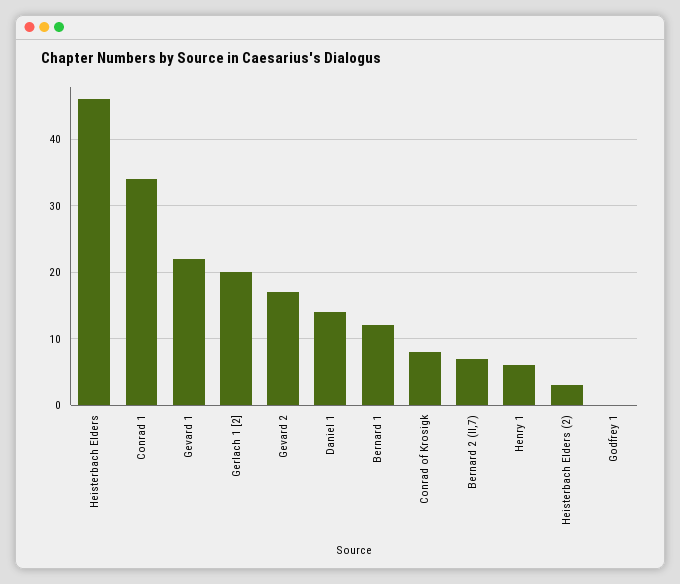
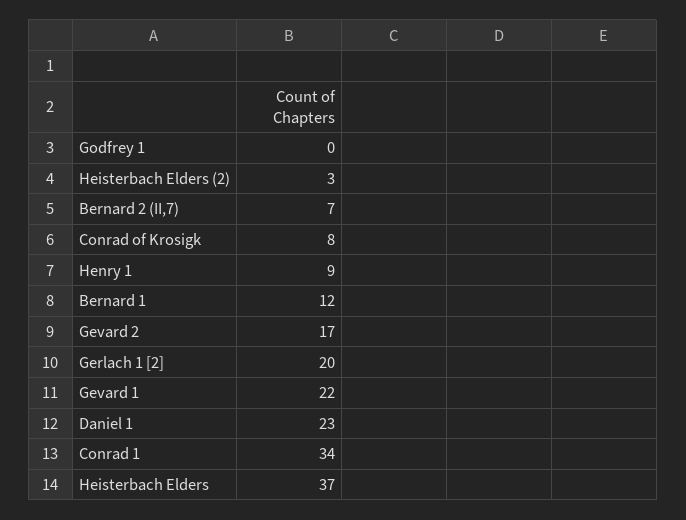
  {
-   "Heisterbach Elders": 46,
+   "Heisterbach Elders": 37,
    "Conrad 1": 34,
    "Gevard 1": 22,
    "Gerlach 1 [2]": 20,
    "Gevard 2": 17,
-   "Daniel 1": 14,
+   "Daniel 1": 23,
    "Bernard 1": 12,
    "Conrad of Krosigk": 8,
    "Bernard 2 (II,7)": 7,
-   "Henry 1": 6,
+   "Henry 1": 9,
    "Heisterbach Elders (2)": 3,
    "Godfrey 1": 0
  }

